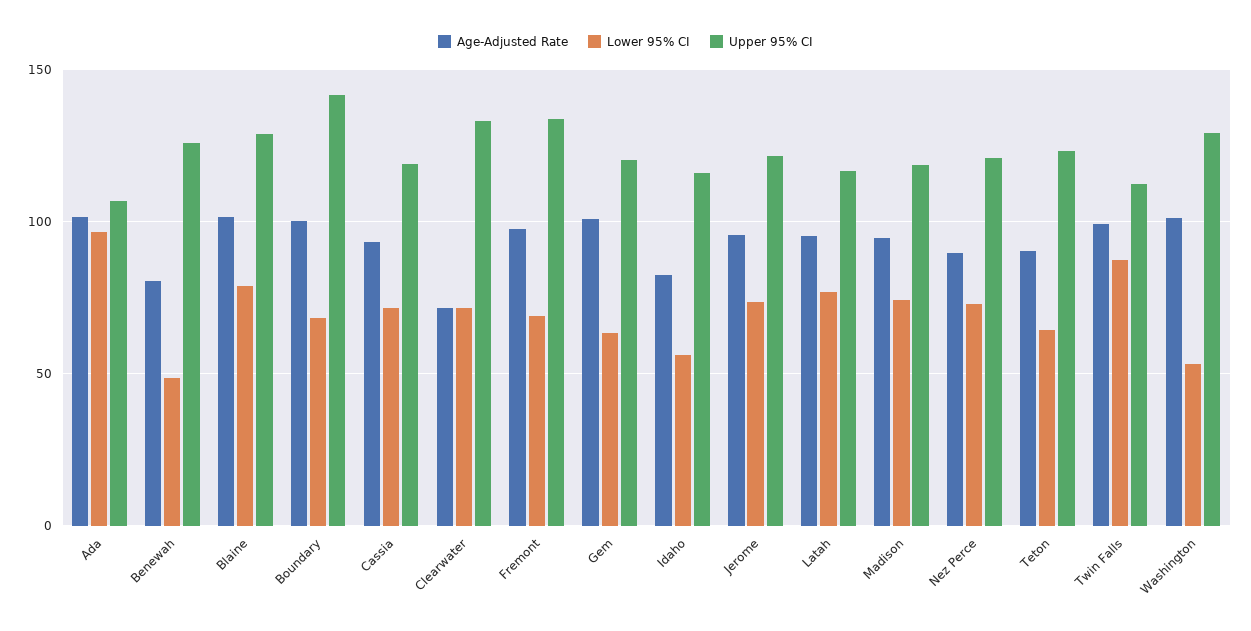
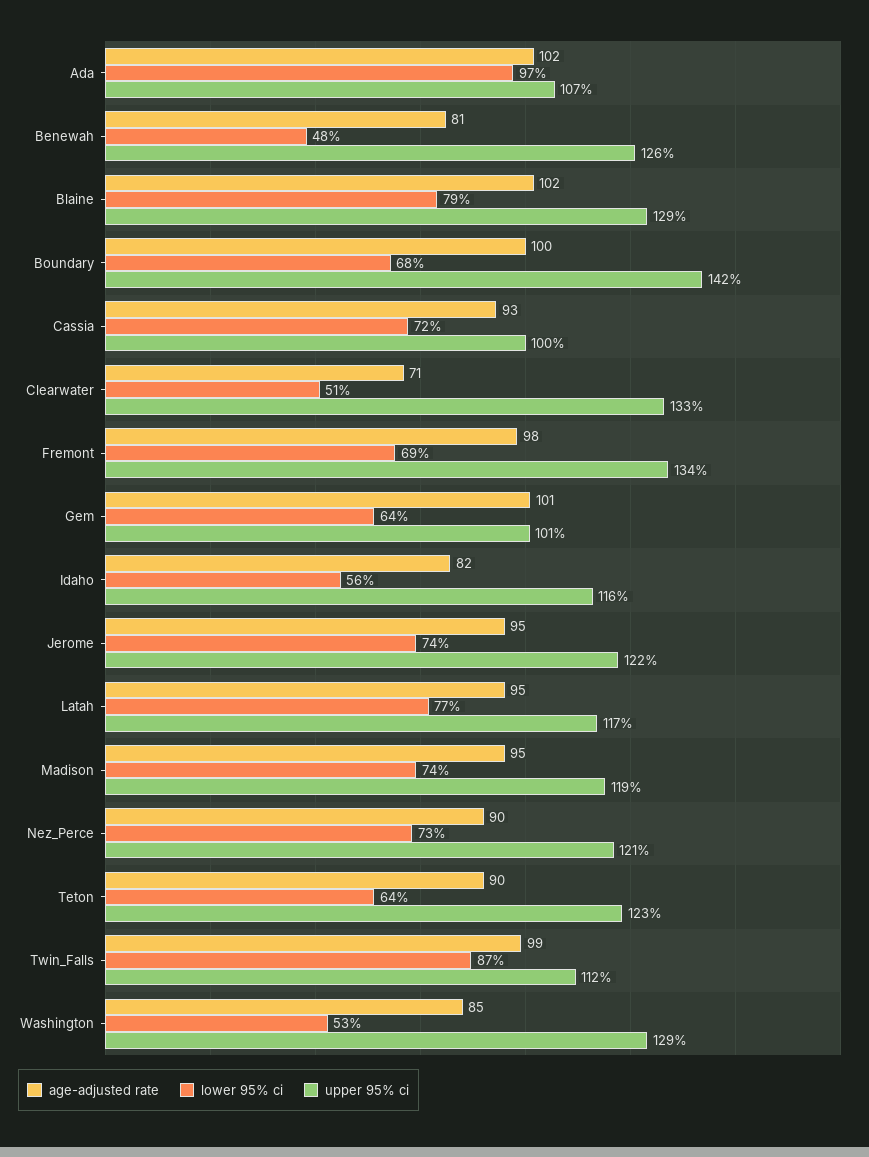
  {
    "Age-Adjusted Rate": {
      "Ada": 102,
      "Benewah": 81,
      "Blaine": 102,
      "Boundary": 100,
      "Cassia": 93,
      "Clearwater": 71,
      "Fremont": 98,
      "Gem": 101,
      "Idaho": 82,
      "Jerome": 95,
      "Latah": 95,
      "Madison": 95,
      "Nez Perce": 90,
      "Teton": 90,
      "Twin Falls": 99,
-     "Washington": 100
+     "Washington": 85
    },
    "Lower 95% CI": {
      "Ada": 97,
      "Benewah": 48,
      "Blaine": 79,
      "Boundary": 68,
      "Cassia": 72,
-     "Clearwater": 70,
+     "Clearwater": 51,
      "Fremont": 69,
      "Gem": 64,
      "Idaho": 56,
      "Jerome": 74,
      "Latah": 77,
      "Madison": 74,
      "Nez Perce": 73,
      "Teton": 64,
      "Twin Falls": 87,
      "Washington": 53
    },
    "Upper 95% CI": {
      "Ada": 107,
      "Benewah": 126,
      "Blaine": 129,
      "Boundary": 142,
-     "Cassia": 120,
+     "Cassia": 100,
      "Clearwater": 133,
      "Fremont": 134,
-     "Gem": 120,
+     "Gem": 101,
      "Idaho": 116,
      "Jerome": 122,
      "Latah": 117,
      "Madison": 119,
      "Nez Perce": 121,
      "Teton": 123,
      "Twin Falls": 112,
      "Washington": 129
    }
  }

